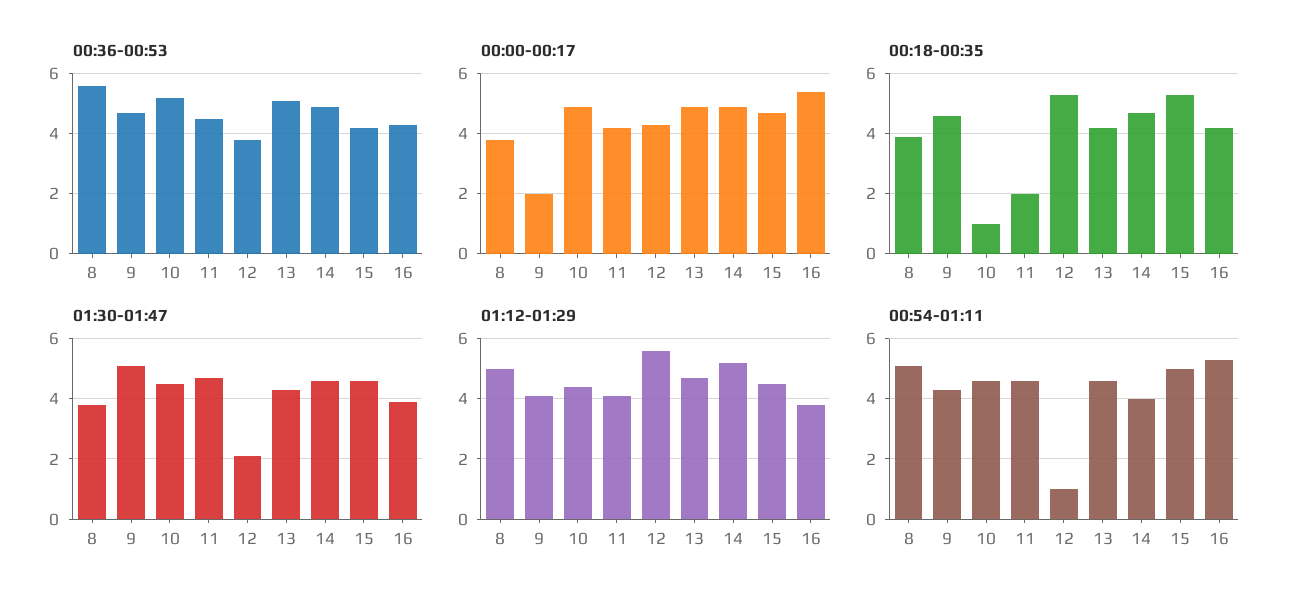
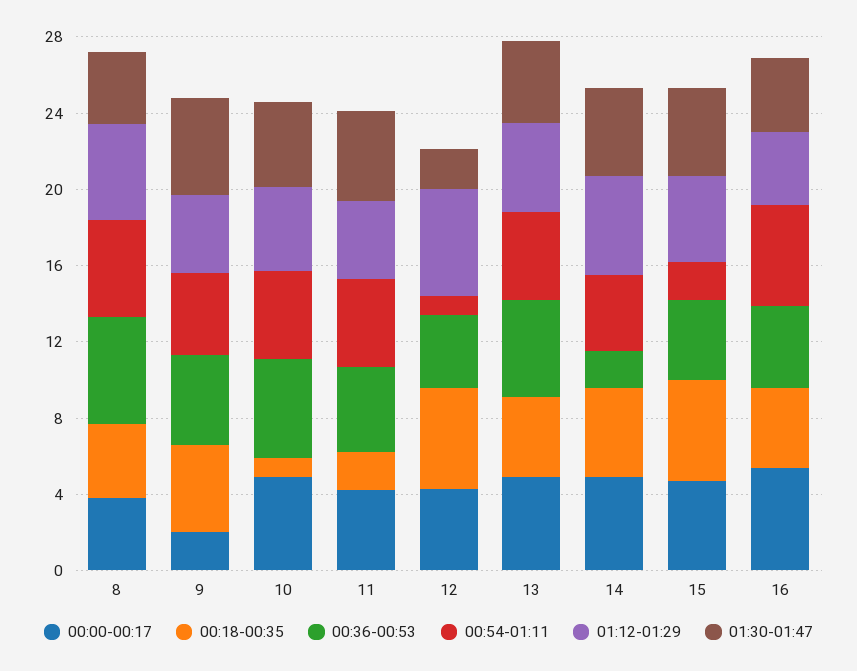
  {
    "00:36-00:53": {
      "8": 5.5,
      "9": 4.5,
      "10": 5,
      "11": 4.5,
      "12": 4,
      "13": 5,
-     "14": 5,
+     "14": 2,
      "15": 4,
      "16": 4.5
    },
    "00:00-00:17": {
      "8": 4,
      "9": 2,
      "10": 5,
      "11": 4,
      "12": 4.5,
      "13": 5,
      "14": 5,
      "15": 4.5,
      "16": 5.5
    },
    "00:18-00:35": {
      "8": 4,
      "9": 4.5,
      "10": 1,
      "11": 2,
      "12": 5.5,
      "13": 4,
      "14": 4.5,
      "15": 5.5,
      "16": 4
    },
    "01:30-01:47": {
      "8": 4,
      "9": 5,
      "10": 4.5,
      "11": 4.5,
      "12": 2,
      "13": 4.5,
      "14": 4.5,
      "15": 4.5,
      "16": 4
    },
    "01:12-01:29": {
      "8": 5,
      "9": 4,
      "10": 4.5,
      "11": 4,
      "12": 5.5,
      "13": 4.5,
      "14": 5,
      "15": 4.5,
      "16": 4
    },
    "00:54-01:11": {
      "8": 5,
      "9": 4.5,
      "10": 4.5,
      "11": 4.5,
      "12": 1,
      "13": 4.5,
      "14": 4,
-     "15": 5,
+     "15": 2,
      "16": 5.5
    }
  }

